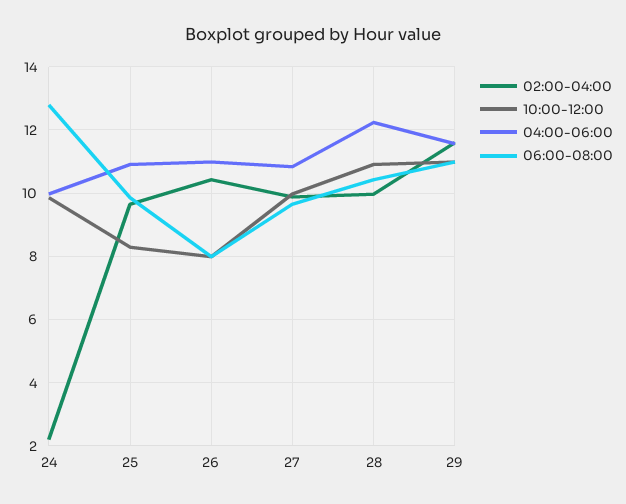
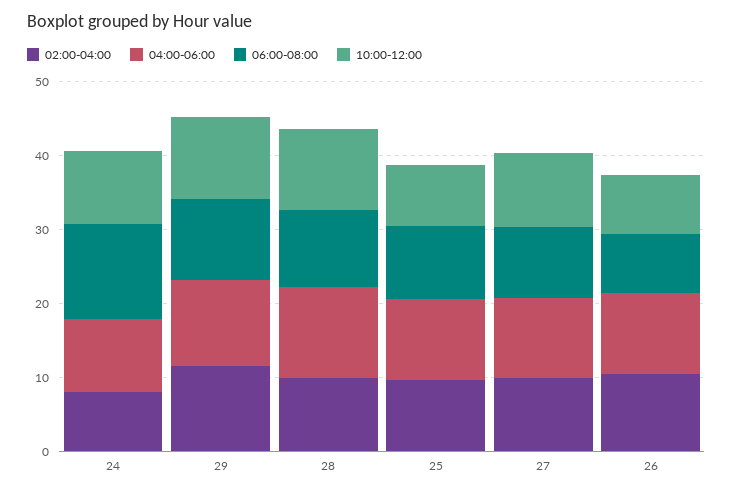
  {
    "02:00-04:00": {
-     "24": 2.2,
+     "24": 8,
      "25": 9.6,
      "26": 10.4,
      "27": 9.8,
      "28": 10,
      "29": 11.6
    },
    "10:00-12:00": {
      "24": 9.8,
      "25": 8.2,
      "26": 8,
      "27": 10,
      "28": 11,
      "29": 11
    },
    "04:00-06:00": {
      "24": 10,
      "25": 11,
      "26": 11,
      "27": 10.8,
      "28": 12.2,
      "29": 11.6
    },
    "06:00-08:00": {
      "24": 12.8,
      "25": 9.8,
      "26": 8,
      "27": 9.6,
      "28": 10.4,
      "29": 11
    }
  }

